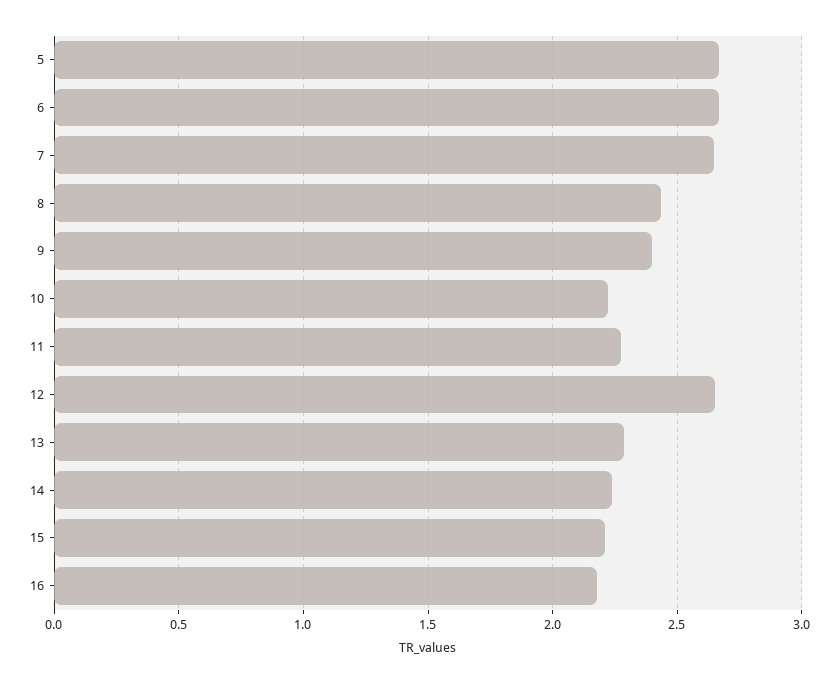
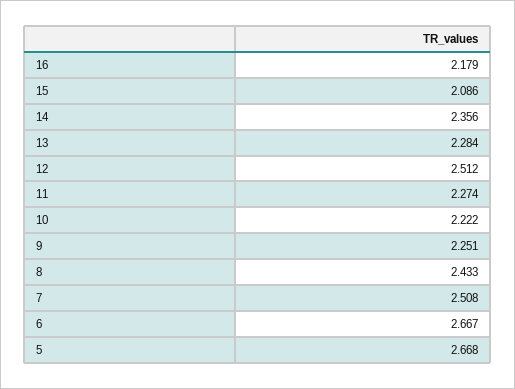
  {
    "5": 2.668,
    "6": 2.667,
-   "7": 2.65,
+   "7": 2.508,
    "8": 2.433,
-   "9": 2.4,
+   "9": 2.251,
    "10": 2.222,
    "11": 2.274,
-   "12": 2.65,
+   "12": 2.512,
    "13": 2.284,
-   "14": 2.25,
+   "14": 2.356,
-   "15": 2.2,
+   "15": 2.086,
    "16": 2.179
  }

